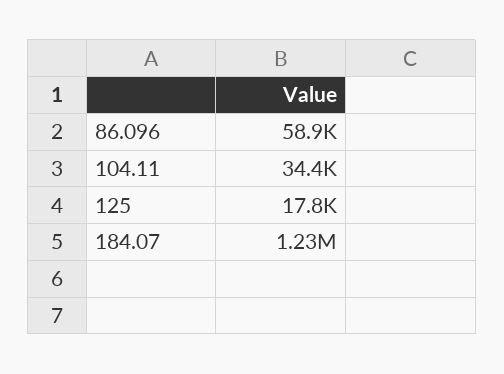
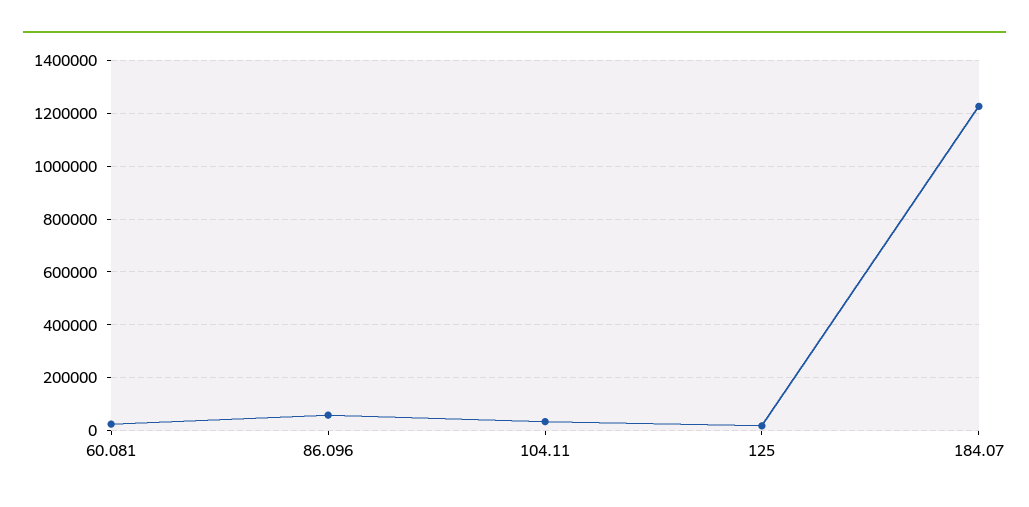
  {
    "86.096": 58900,
    "104.11": 34400,
    "125": 17800,
-   "184.07": 1230000
+   "184.07": 1230000,
+   "60.081": 25000
  }

